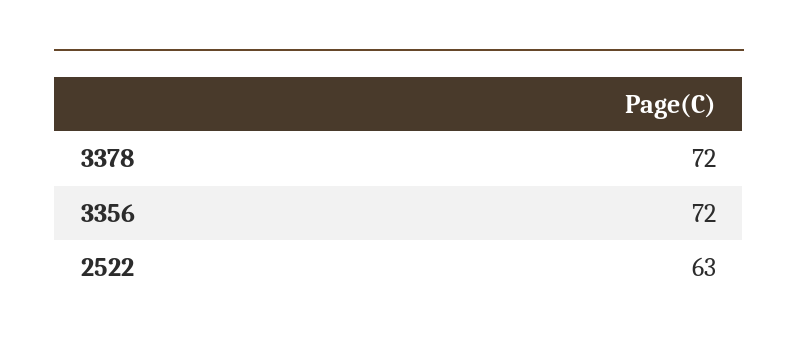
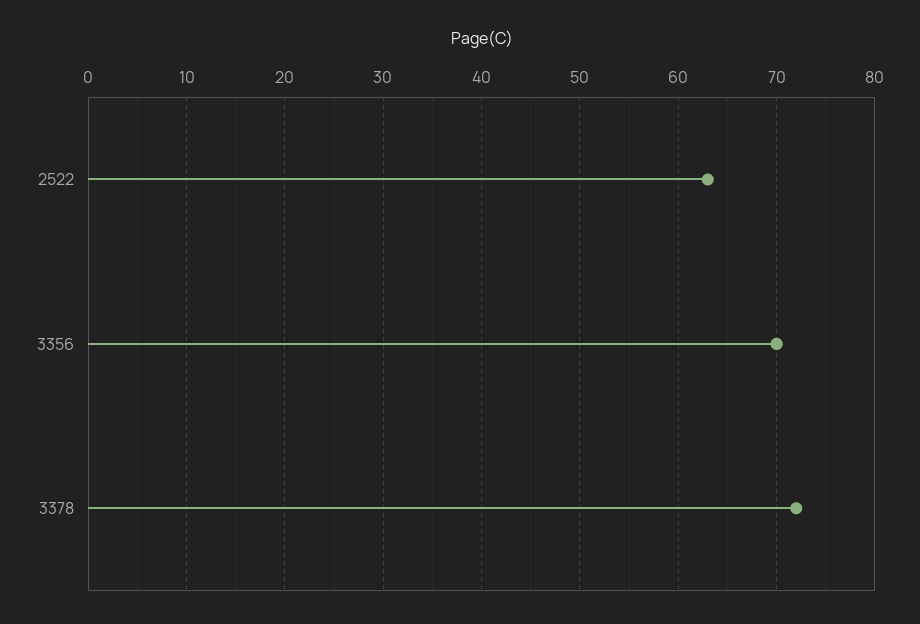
  {
    "3378": 72,
-   "3356": 72,
+   "3356": 70,
    "2522": 63
  }

